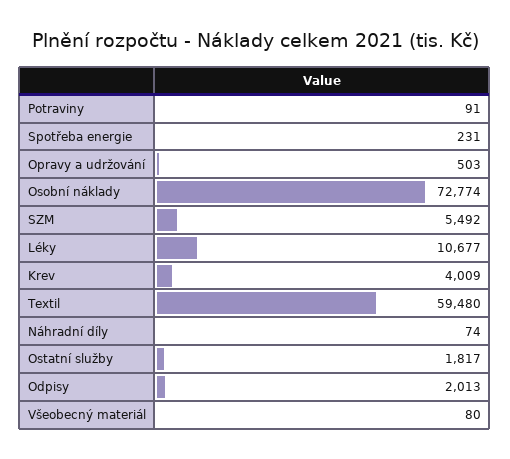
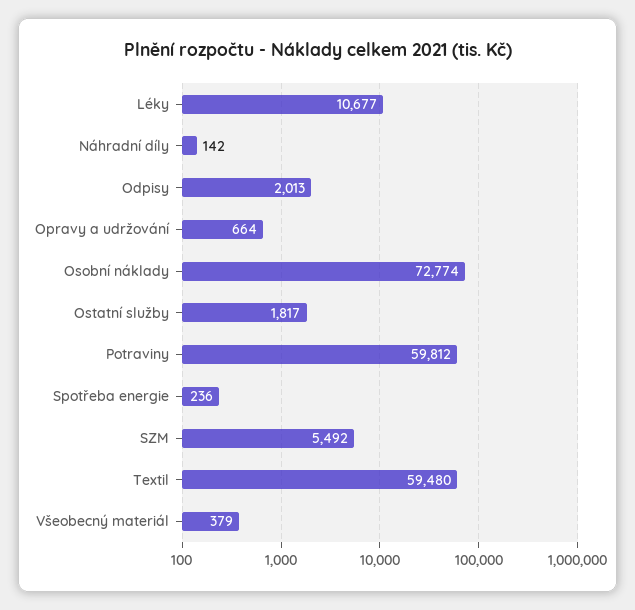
  {
-   "Potraviny": 91,
+   "Potraviny": 59812,
-   "Spotřeba energie": 231,
+   "Spotřeba energie": 236,
-   "Opravy a udržování": 503,
+   "Opravy a udržování": 664,
    "Osobní náklady": 72774,
    "SZM": 5492,
    "Léky": 10677,
-   "Krev": 4009,
    "Textil": 59480,
-   "Náhradní díly": 74,
+   "Náhradní díly": 142,
    "Ostatní služby": 1817,
    "Odpisy": 2013,
-   "Všeobecný materiál": 80
+   "Všeobecný materiál": 379
  }

